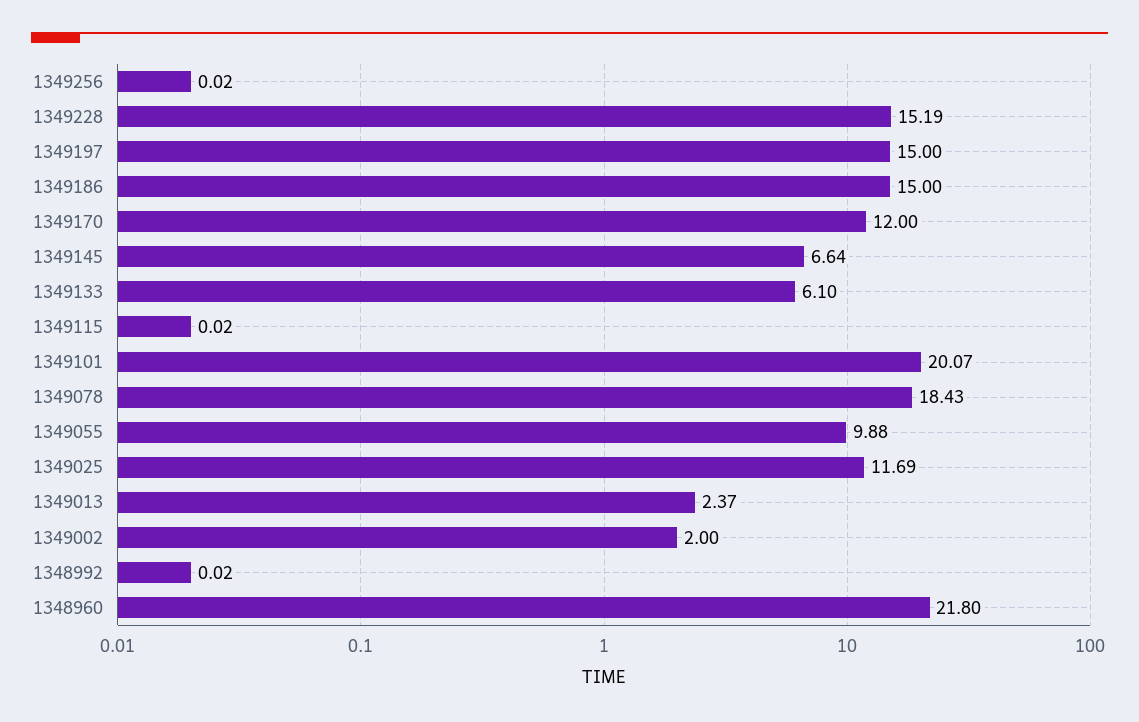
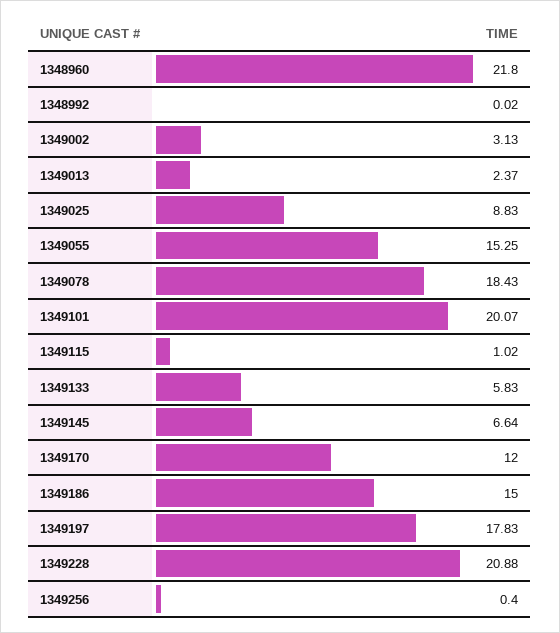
  {
-   "1349256": 0.02,
+   "1349256": 0.4,
-   "1349228": 15.19,
+   "1349228": 20.88,
-   "1349197": 15,
+   "1349197": 17.83,
    "1349186": 15,
    "1349170": 12,
    "1349145": 6.64,
-   "1349133": 6.1,
+   "1349133": 5.83,
-   "1349115": 0.02,
+   "1349115": 1.02,
    "1349101": 20.07,
    "1349078": 18.43,
-   "1349055": 9.88,
+   "1349055": 15.25,
-   "1349025": 11.69,
+   "1349025": 8.83,
    "1349013": 2.37,
-   "1349002": 2,
+   "1349002": 3.13,
    "1348992": 0.02,
    "1348960": 21.8
  }

